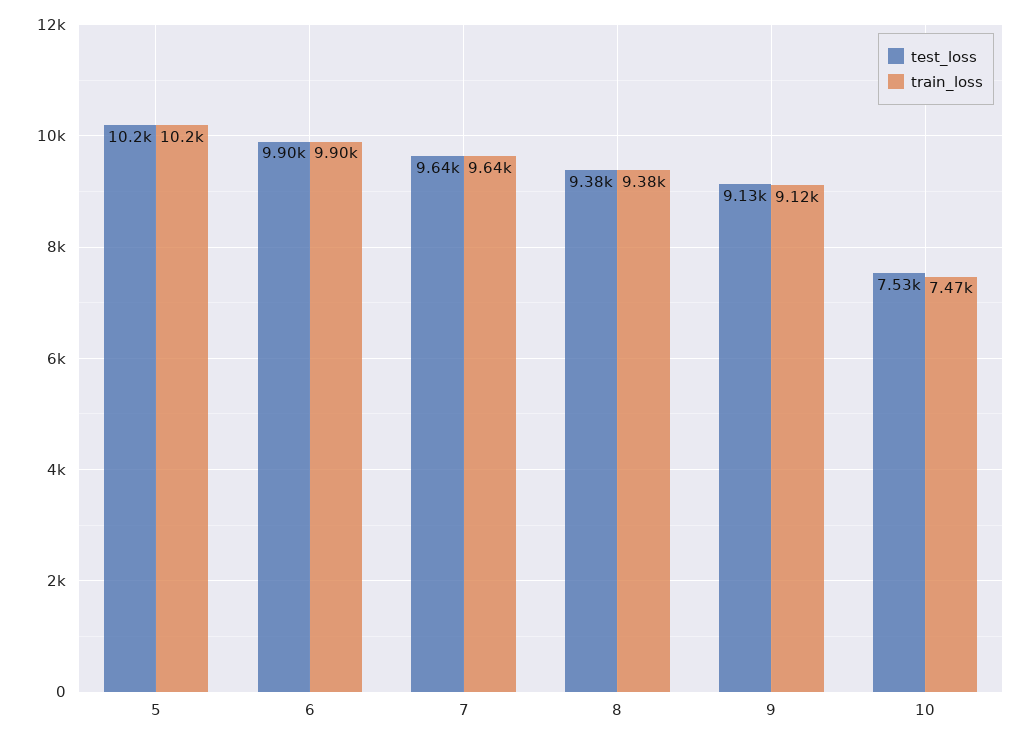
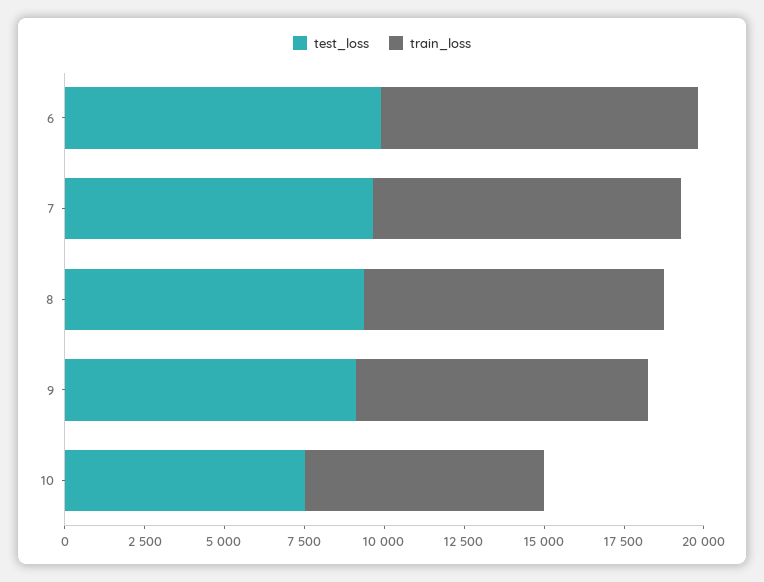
  {
    "test_loss": {
-     "5": 10200,
      "6": 9900,
      "7": 9640,
      "8": 9380,
      "9": 9130,
      "10": 7530
    },
    "train_loss": {
-     "5": 10200,
      "6": 9900,
      "7": 9640,
      "8": 9380,
      "9": 9120,
      "10": 7470
    }
  }

